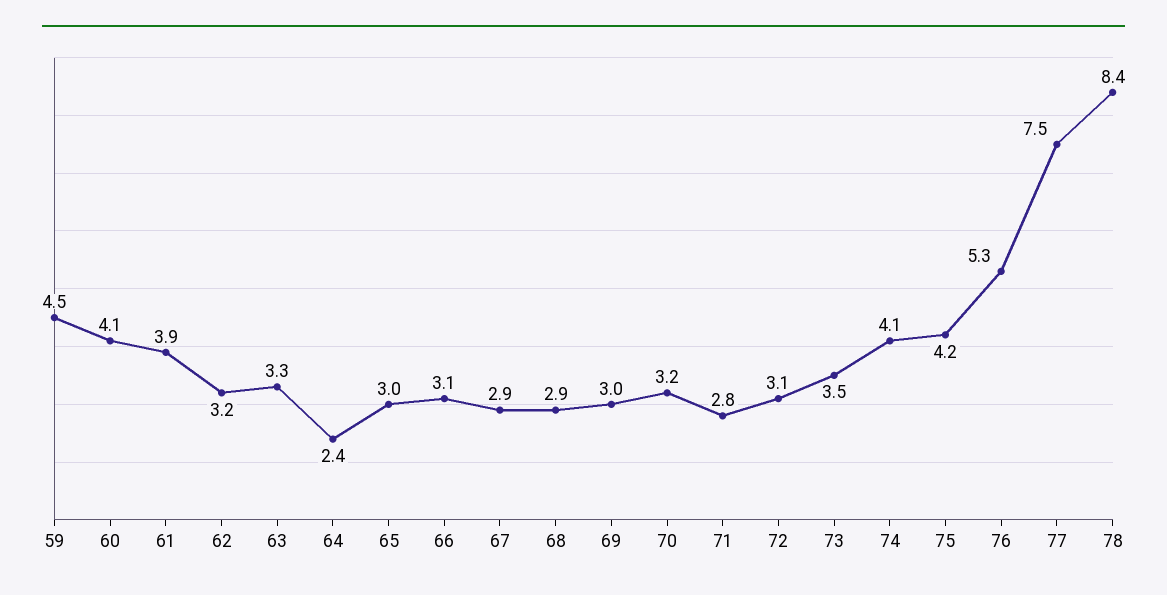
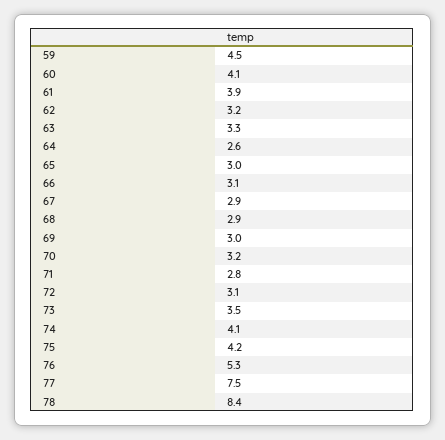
  {
    "59": 4.5,
    "60": 4.1,
    "61": 3.9,
    "62": 3.2,
    "63": 3.3,
-   "64": 2.4,
+   "64": 2.6,
    "65": 3,
    "66": 3.1,
    "67": 2.9,
    "68": 2.9,
    "69": 3,
    "70": 3.2,
    "71": 2.8,
    "72": 3.1,
    "73": 3.5,
    "74": 4.1,
    "75": 4.2,
    "76": 5.3,
    "77": 7.5,
    "78": 8.4
  }

